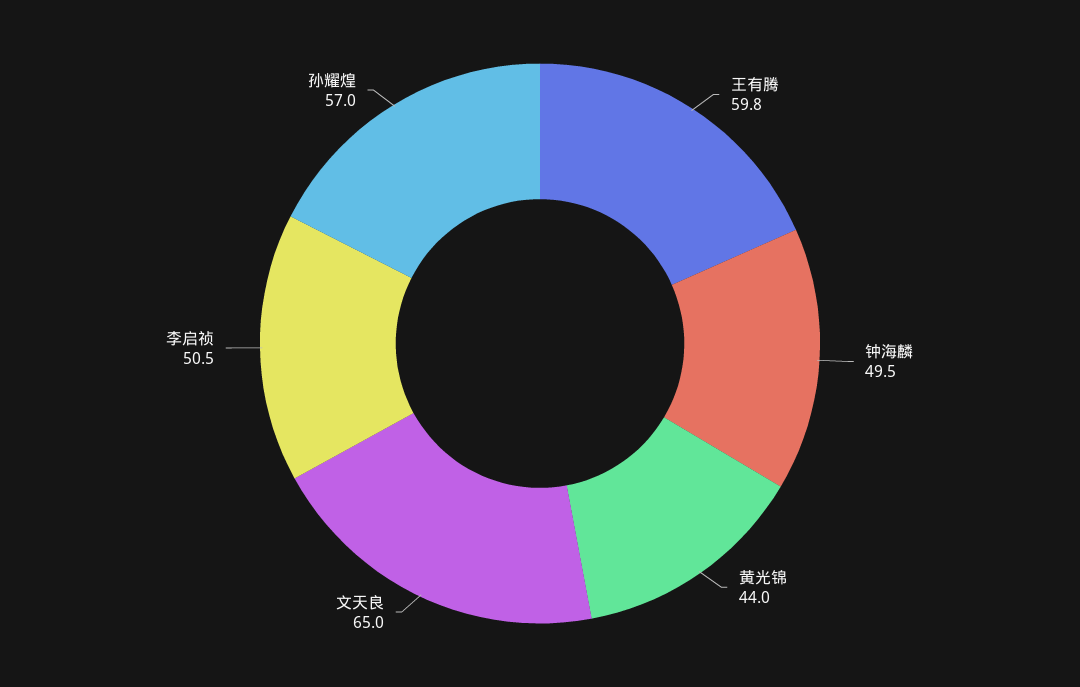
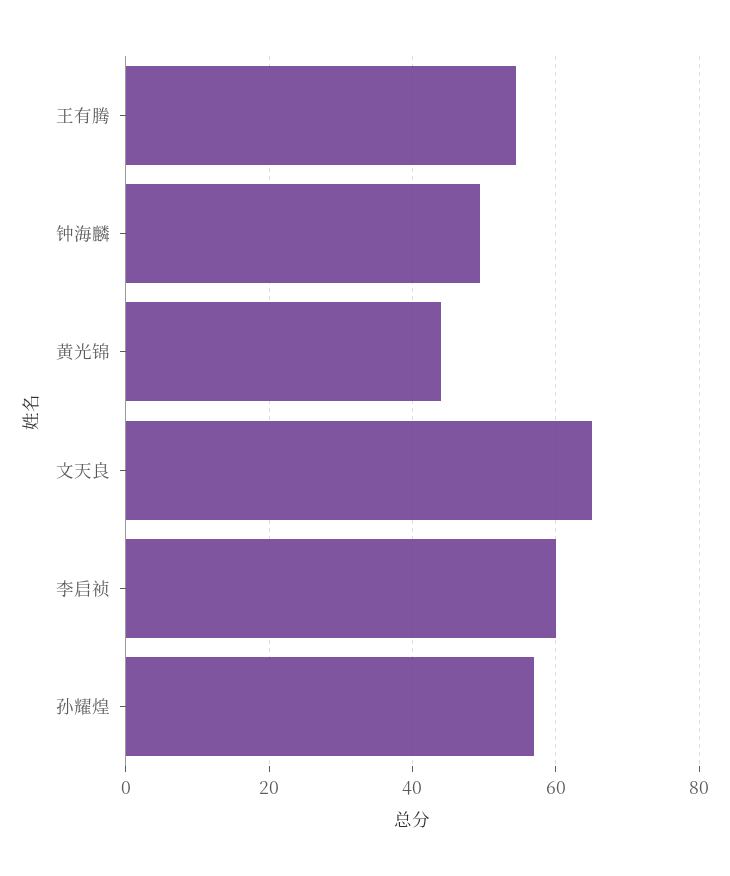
  {
-   "王有腾": 59.8,
+   "王有腾": 54,
    "钟海麟": 49.5,
    "黄光锦": 44,
    "文天良": 65,
-   "李启祯": 50.5,
+   "李启祯": 60,
    "孙耀煌": 57
  }

